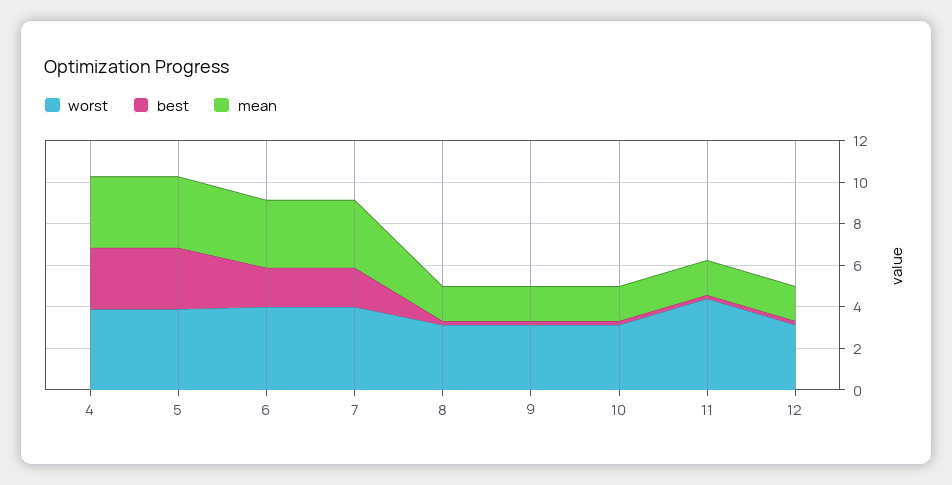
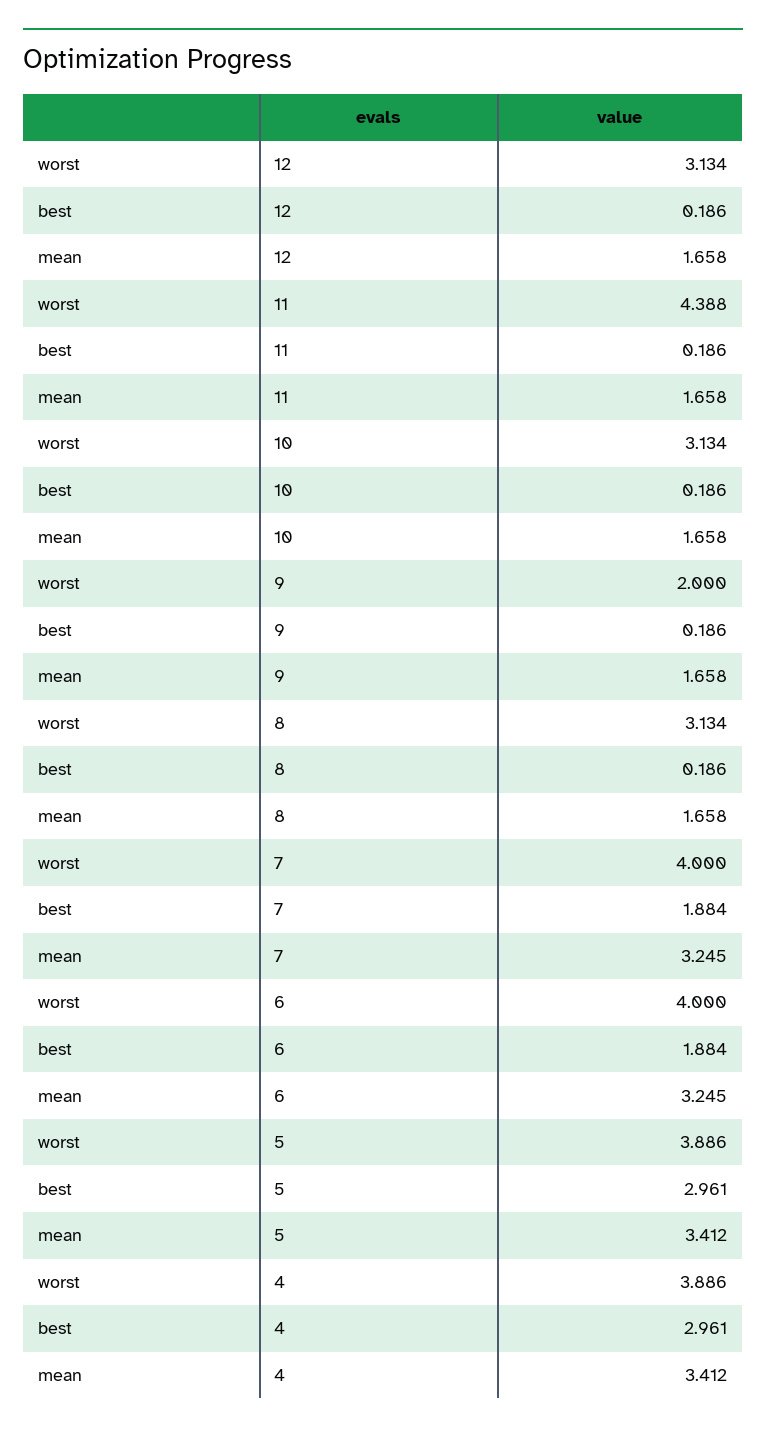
  {
    "worst": {
      "4": 3.886,
      "5": 3.886,
      "6": 4,
      "7": 4,
      "8": 3.134,
-     "9": 3,
+     "9": 2,
      "10": 3.134,
      "11": 4.388,
      "12": 3.134
    },
    "best": {
      "4": 2.961,
      "5": 2.961,
      "6": 1.884,
      "7": 1.884,
      "8": 0.186,
      "9": 0.186,
      "10": 0.186,
      "11": 0.186,
      "12": 0.186
    },
    "mean": {
      "4": 3.412,
      "5": 3.412,
      "6": 3.245,
      "7": 3.245,
      "8": 1.658,
      "9": 1.658,
      "10": 1.658,
      "11": 1.658,
      "12": 1.658
    }
  }

